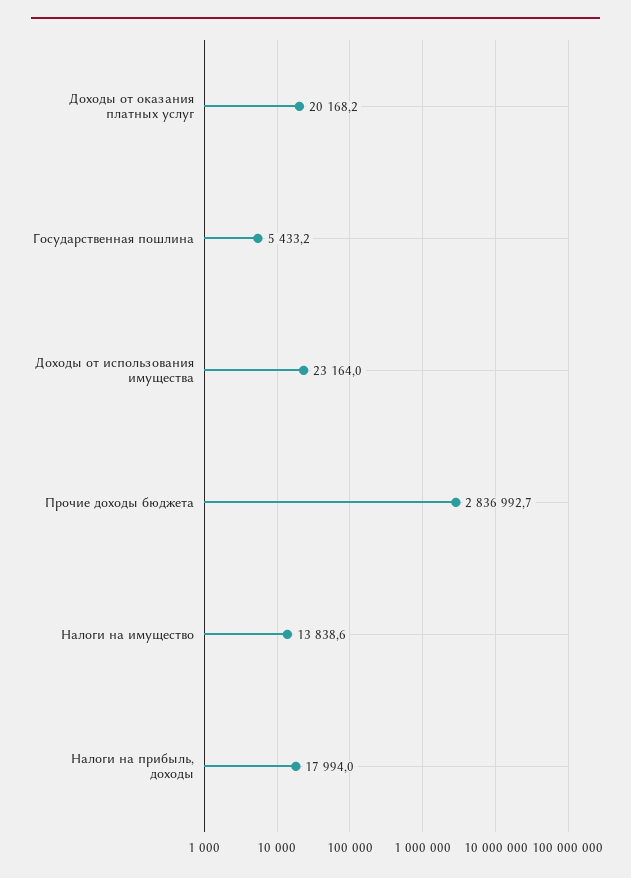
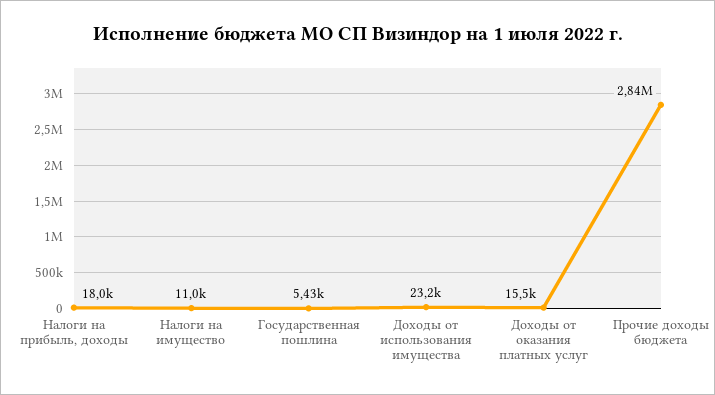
  {
-   "Доходы от оказания платных услуг": 20168.2,
+   "Доходы от оказания платных услуг": 15500,
    "Государственная пошлина": 5433.2,
    "Доходы от использования имущества": 23164,
    "Прочие доходы бюджета": 2836992.7,
-   "Налоги на имущество": 13838.6,
+   "Налоги на имущество": 11000,
    "Налоги на прибыль, доходы": 17994
  }

